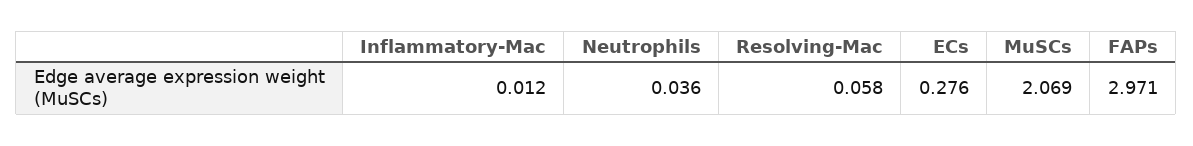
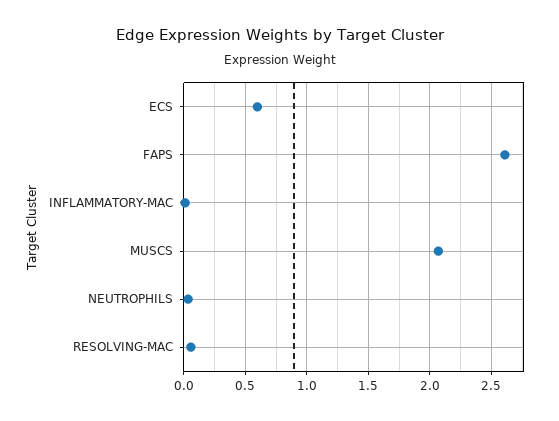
  {
    "Inflammatory-Mac": 0.012,
    "Neutrophils": 0.036,
    "Resolving-Mac": 0.058,
-   "ECs": 0.276,
+   "ECs": 0.6,
    "MuSCs": 2.069,
-   "FAPs": 2.971
+   "FAPs": 2.6
  }

